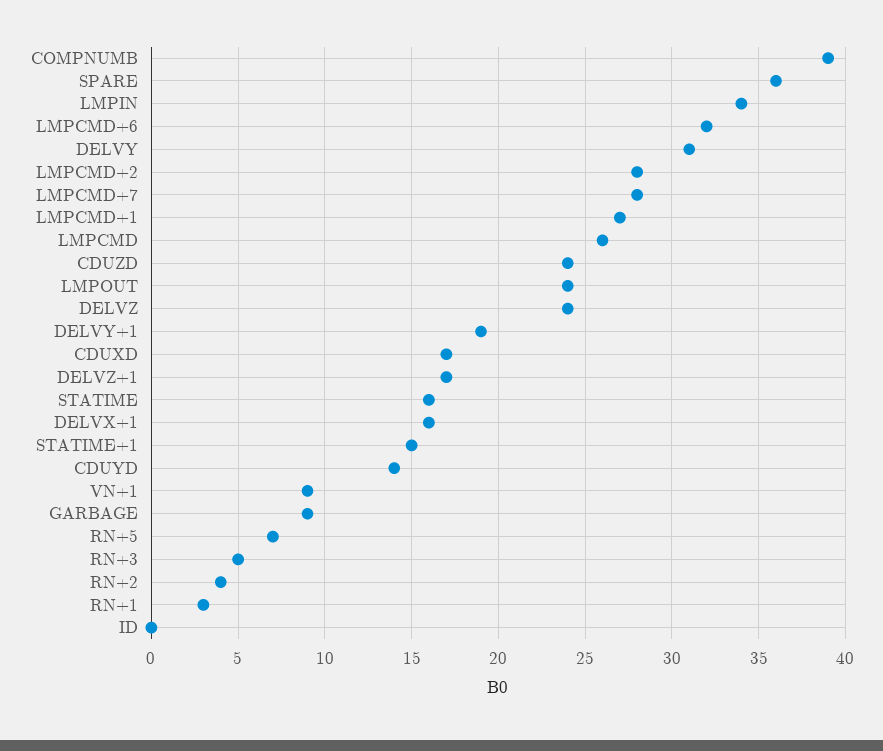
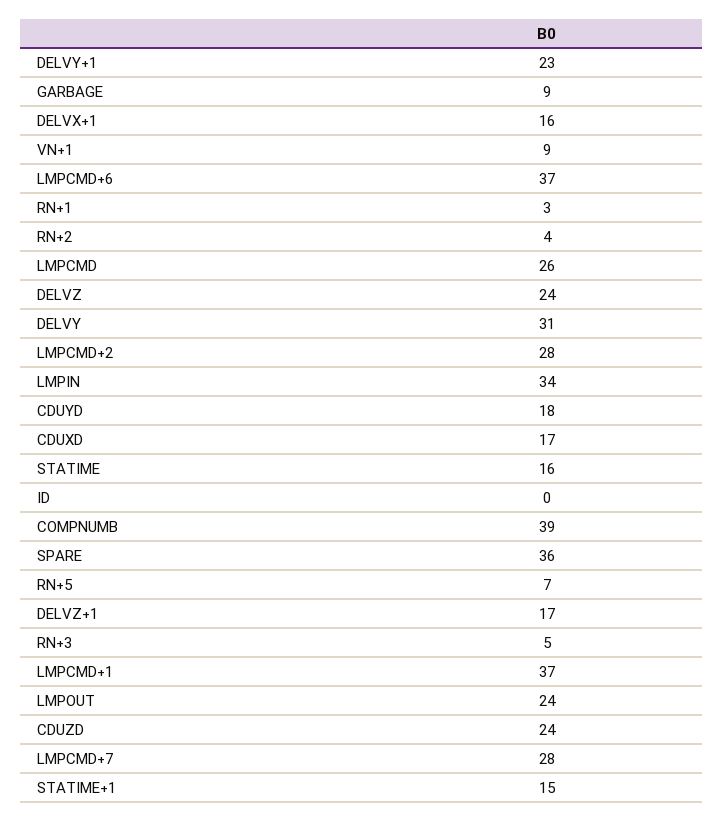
  {
    "COMPNUMB": 39,
    "SPARE": 36,
    "LMPIN": 34,
-   "LMPCMD+6": 32,
+   "LMPCMD+6": 37,
    "DELVY": 31,
    "LMPCMD+2": 28,
    "LMPCMD+7": 28,
-   "LMPCMD+1": 27,
+   "LMPCMD+1": 37,
    "LMPCMD": 26,
    "CDUZD": 24,
    "LMPOUT": 24,
    "DELVZ": 24,
-   "DELVY+1": 19,
+   "DELVY+1": 23,
    "CDUXD": 17,
    "DELVZ+1": 17,
    "STATIME": 16,
    "DELVX+1": 16,
    "STATIME+1": 15,
-   "CDUYD": 14,
+   "CDUYD": 18,
    "VN+1": 9,
    "GARBAGE": 9,
    "RN+5": 7,
    "RN+3": 5,
    "RN+2": 4,
    "RN+1": 3,
    "ID": 0
  }

